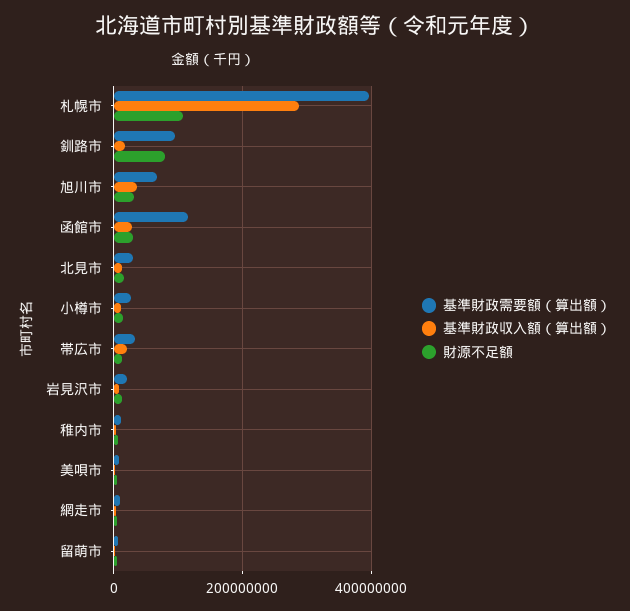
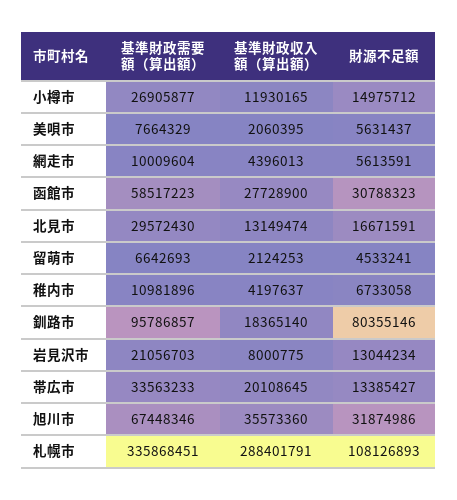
  {
    "基準財政需要額（算出額）": {
-     "札幌市": 400000000,
+     "札幌市": 335868451,
      "釧路市": 95786857,
      "旭川市": 67448346,
-     "函館市": 120000000,
+     "函館市": 58517223,
      "北見市": 29572430,
      "小樽市": 26905877,
      "帯広市": 33563233,
      "岩見沢市": 21056703,
      "稚内市": 10981896,
      "美唄市": 7664329,
      "網走市": 10009604,
      "留萌市": 6642693
    },
    "基準財政収入額（算出額）": {
      "札幌市": 288401791,
      "釧路市": 18365140,
      "旭川市": 35573360,
      "函館市": 27728900,
      "北見市": 13149474,
      "小樽市": 11930165,
      "帯広市": 20108645,
      "岩見沢市": 8000775,
      "稚内市": 4197637,
      "美唄市": 2060395,
      "網走市": 4396013,
      "留萌市": 2124253
    },
    "財源不足額": {
      "札幌市": 108126893,
      "釧路市": 80355146,
      "旭川市": 31874986,
      "函館市": 30788323,
      "北見市": 16671591,
      "小樽市": 14975712,
      "帯広市": 13385427,
      "岩見沢市": 13044234,
      "稚内市": 6733058,
      "美唄市": 5631437,
      "網走市": 5613591,
      "留萌市": 4533241
    }
  }

